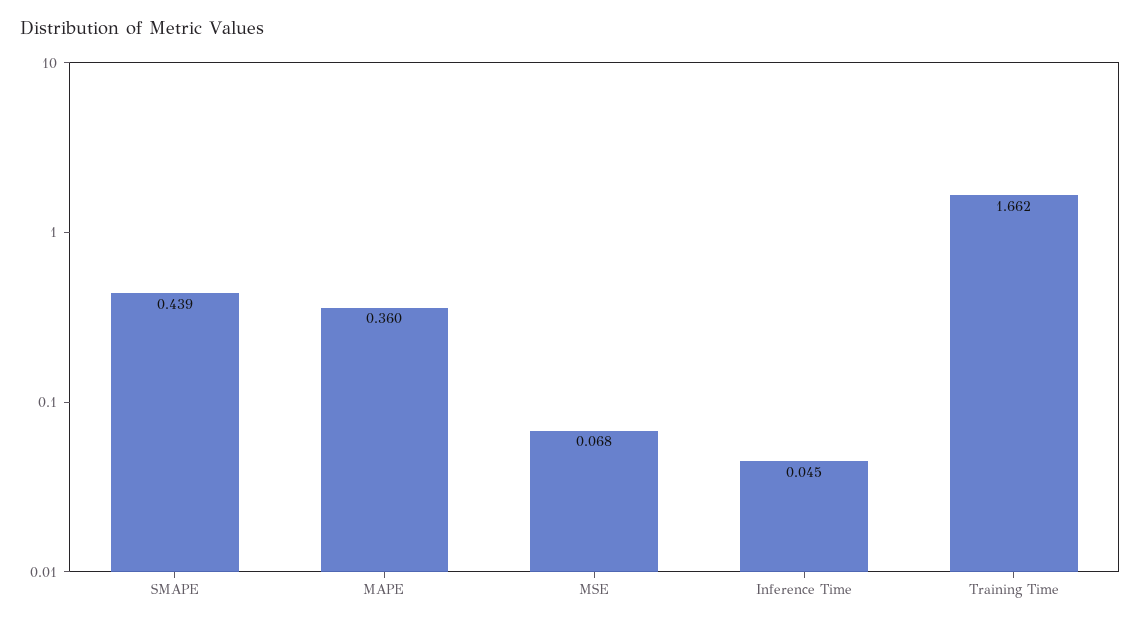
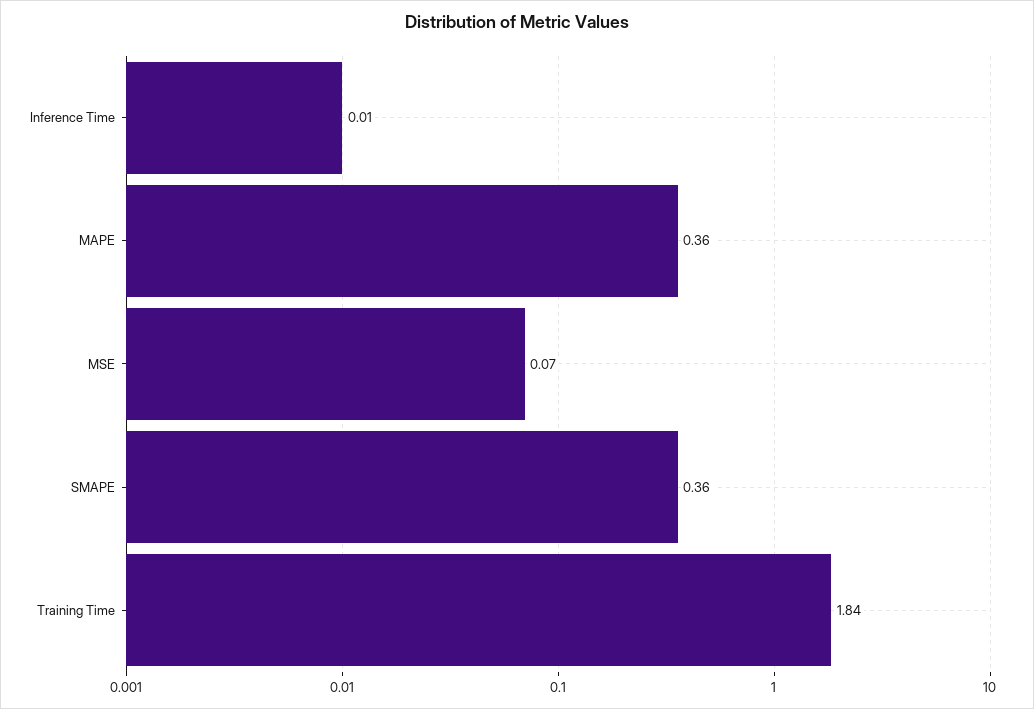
  {
-   "SMAPE": 0.439,
+   "SMAPE": 0.36,
    "MAPE": 0.36,
    "MSE": 0.068,
-   "Inference Time": 0.045,
+   "Inference Time": 0.01,
-   "Training Time": 1.662
+   "Training Time": 1.84
  }

